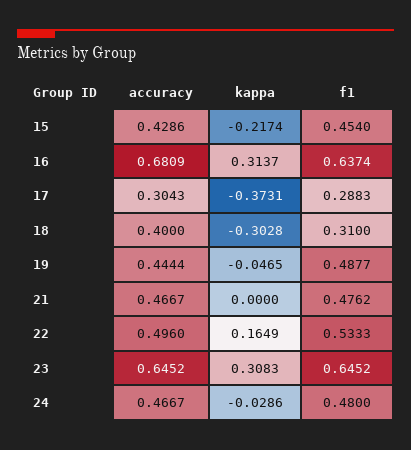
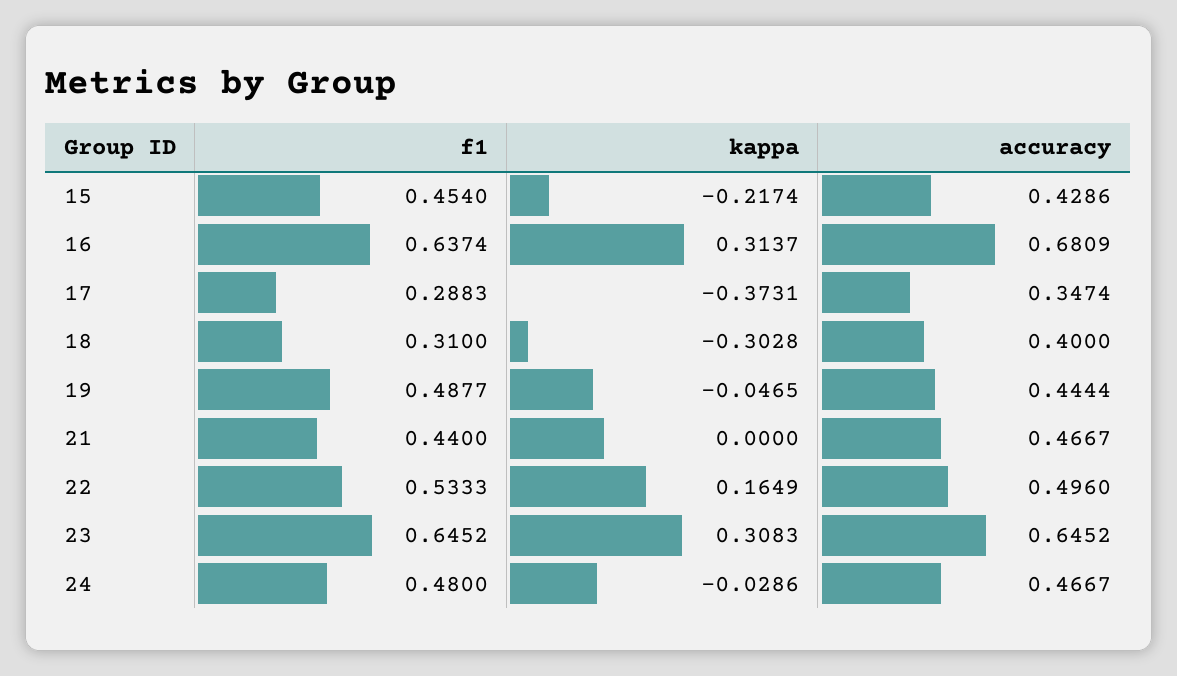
  {
    "accuracy": {
      "15": 0.4286,
      "16": 0.6809,
-     "17": 0.3043,
+     "17": 0.3474,
      "18": 0.4,
      "19": 0.4444,
      "21": 0.4667,
      "22": 0.496,
      "23": 0.6452,
      "24": 0.4667
    },
    "kappa": {
      "15": -0.2174,
      "16": 0.3137,
      "17": -0.3731,
      "18": -0.3028,
      "19": -0.0465,
      "21": 0,
      "22": 0.1649,
      "23": 0.3083,
      "24": -0.0286
    },
    "f1": {
      "15": 0.454,
      "16": 0.6374,
      "17": 0.2883,
      "18": 0.31,
      "19": 0.4877,
-     "21": 0.4762,
+     "21": 0.44,
      "22": 0.5333,
      "23": 0.6452,
      "24": 0.48
    }
  }

